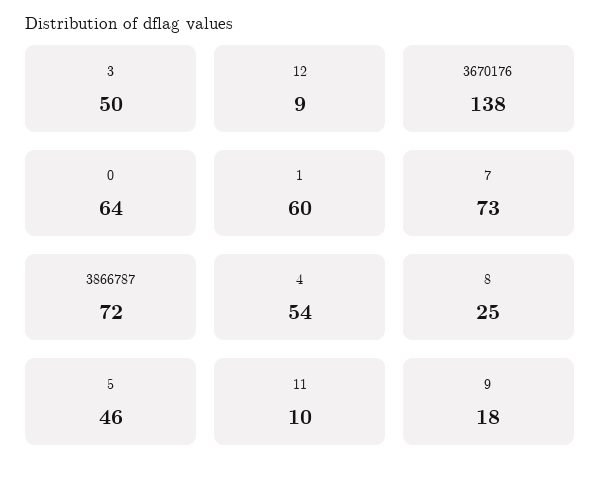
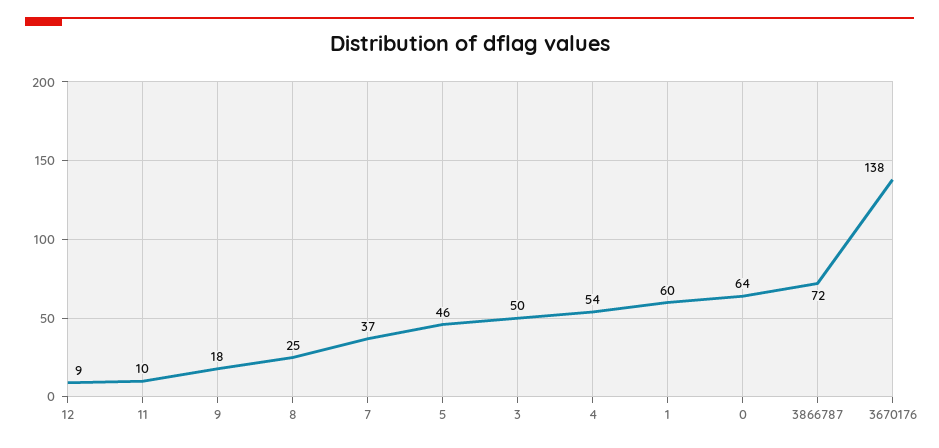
  {
    "3": 50,
    "12": 9,
    "3670176": 138,
    "0": 64,
    "1": 60,
-   "7": 73,
+   "7": 37,
    "3866787": 72,
    "4": 54,
    "8": 25,
    "5": 46,
    "11": 10,
    "9": 18
  }

